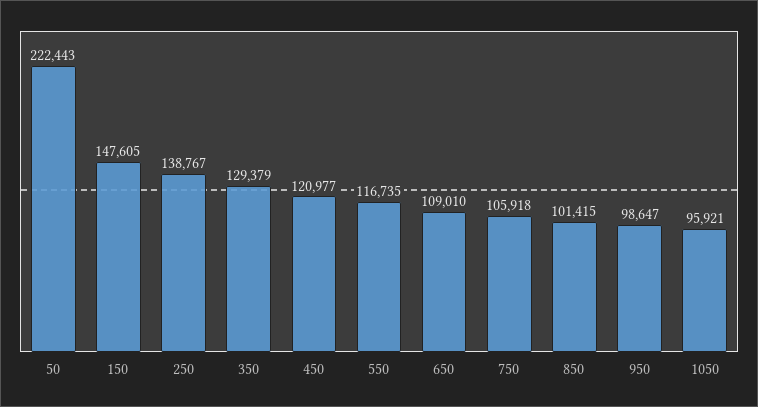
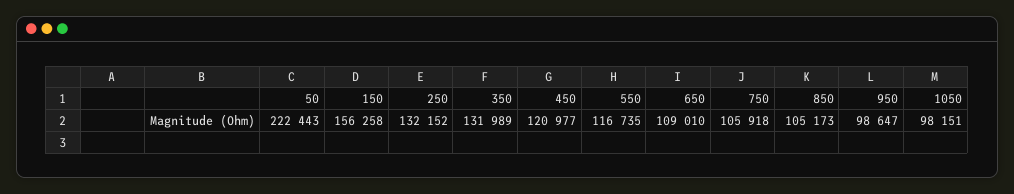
  {
    "50": 222443,
-   "150": 147605,
+   "150": 156258,
-   "250": 138767,
+   "250": 132152,
-   "350": 129379,
+   "350": 131989,
    "450": 120977,
    "550": 116735,
    "650": 109010,
    "750": 105918,
-   "850": 101415,
+   "850": 105173,
    "950": 98647,
-   "1050": 95921
+   "1050": 98151
  }

